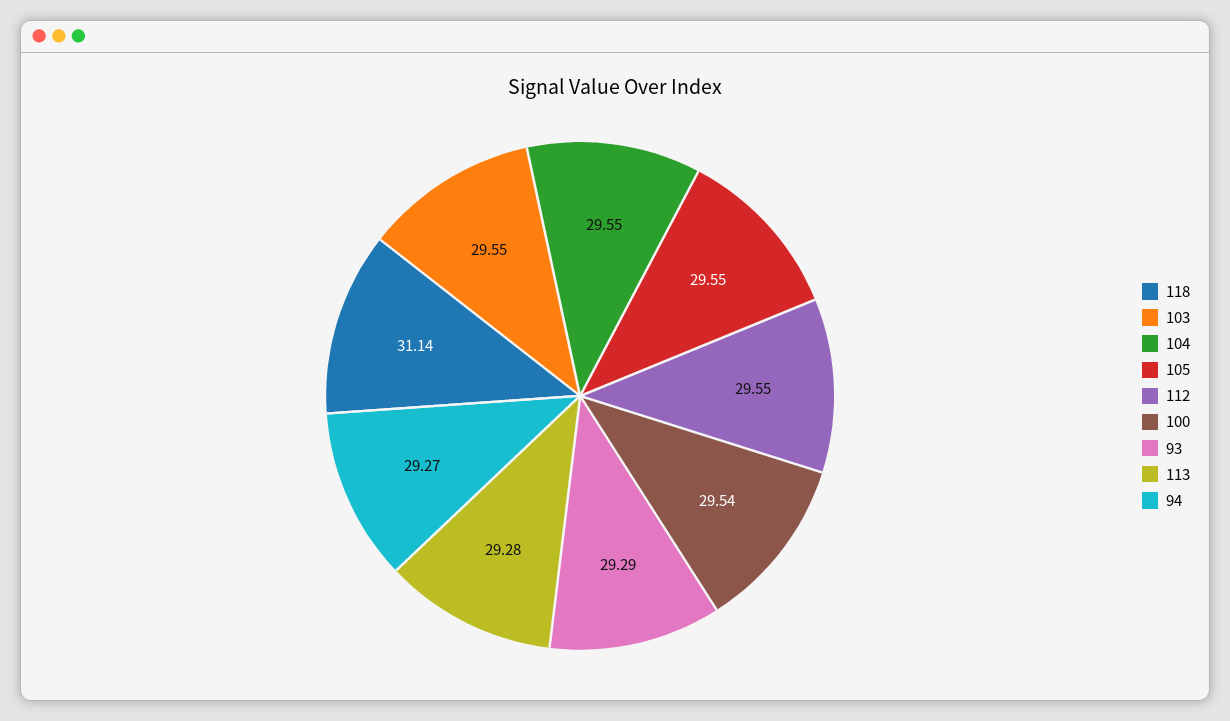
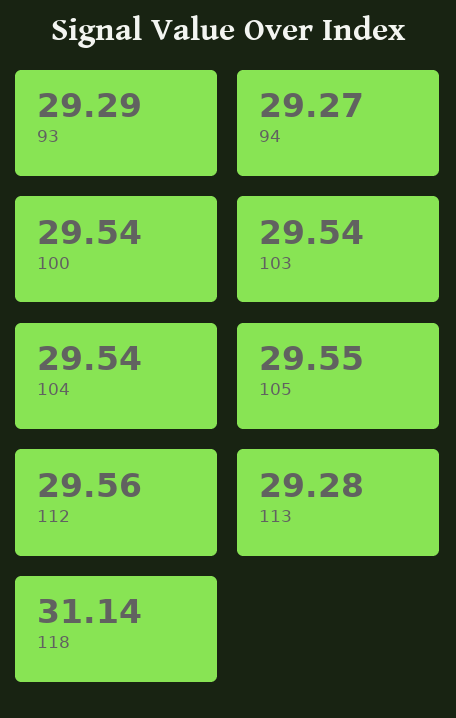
  {
    "118": 31.14,
-   "103": 29.55,
+   "103": 29.54,
-   "104": 29.55,
+   "104": 29.54,
    "105": 29.55,
-   "112": 29.55,
+   "112": 29.56,
    "100": 29.54,
    "93": 29.29,
    "113": 29.28,
    "94": 29.27
  }

